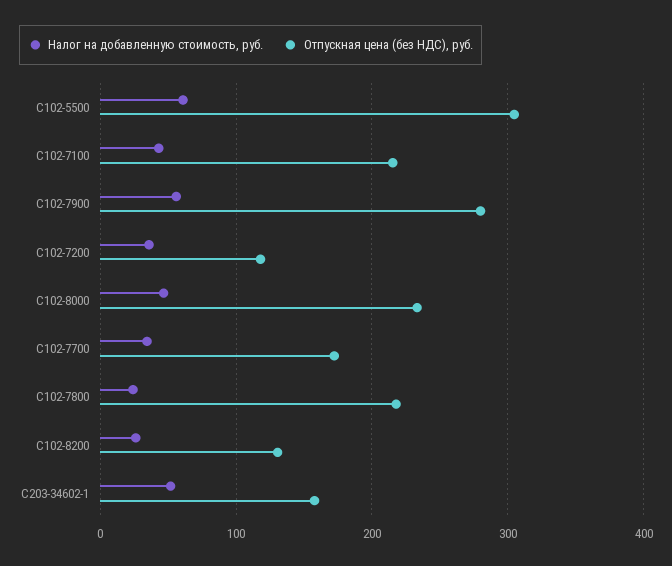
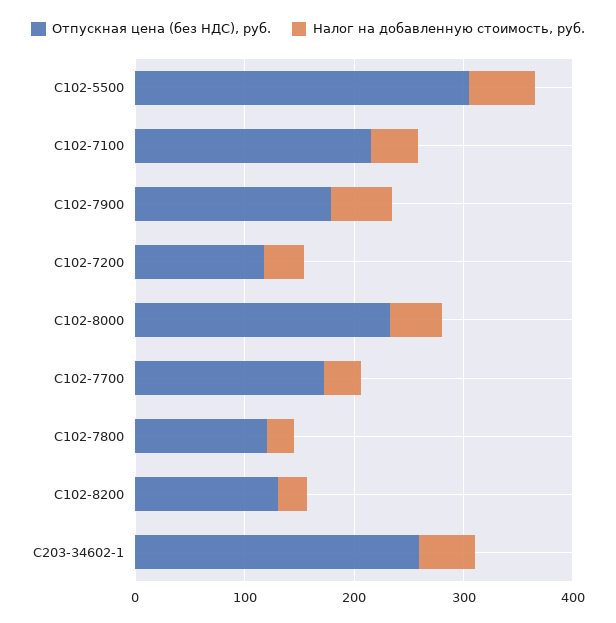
  {
    "Налог на добавленную стоимость, руб.": {
      "С102-5500": 60,
      "С102-7100": 40,
      "С102-7900": 60,
      "С102-7200": 40,
      "С102-8000": 50,
      "С102-7700": 30,
      "С102-7800": 20,
      "С102-8200": 30,
      "С203-34602-1": 50
    },
    "Отпускная цена (без НДС), руб.": {
      "С102-5500": 300,
      "С102-7100": 220,
-     "С102-7900": 280,
+     "С102-7900": 180,
      "С102-7200": 120,
      "С102-8000": 230,
      "С102-7700": 170,
-     "С102-7800": 220,
+     "С102-7800": 120,
      "С102-8200": 130,
-     "С203-34602-1": 160
+     "С203-34602-1": 260
    }
  }

